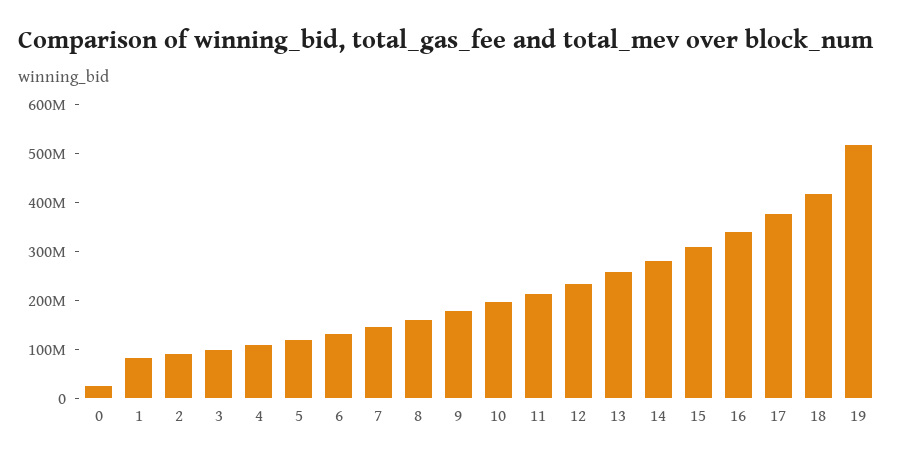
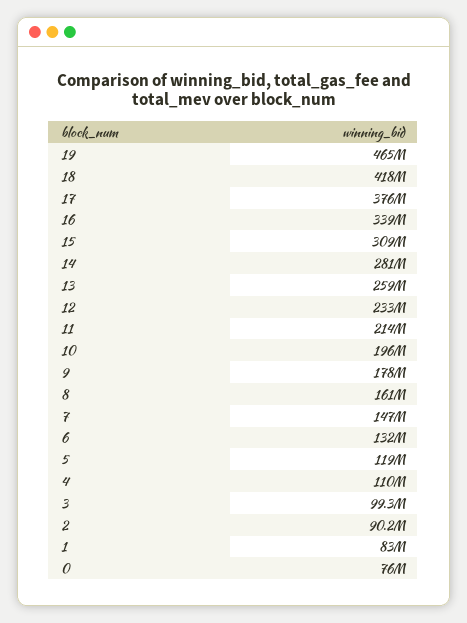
  {
-   "0": 20000000,
+   "0": 76000000,
    "1": 83000000,
    "2": 90200000,
    "3": 99300000,
    "4": 110000000,
    "5": 119000000,
    "6": 132000000,
    "7": 147000000,
    "8": 161000000,
    "9": 178000000,
    "10": 196000000,
    "11": 214000000,
    "12": 233000000,
    "13": 259000000,
    "14": 281000000,
    "15": 309000000,
    "16": 339000000,
    "17": 376000000,
    "18": 418000000,
-   "19": 520000000
+   "19": 465000000
  }

